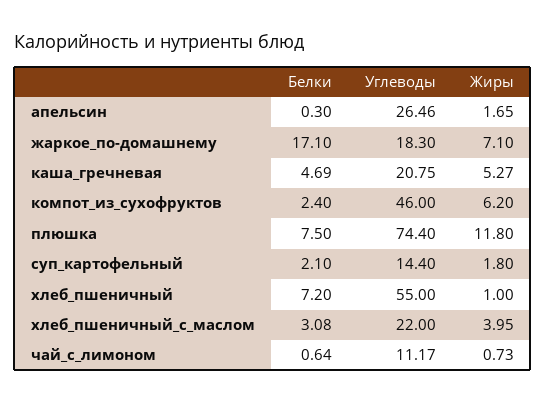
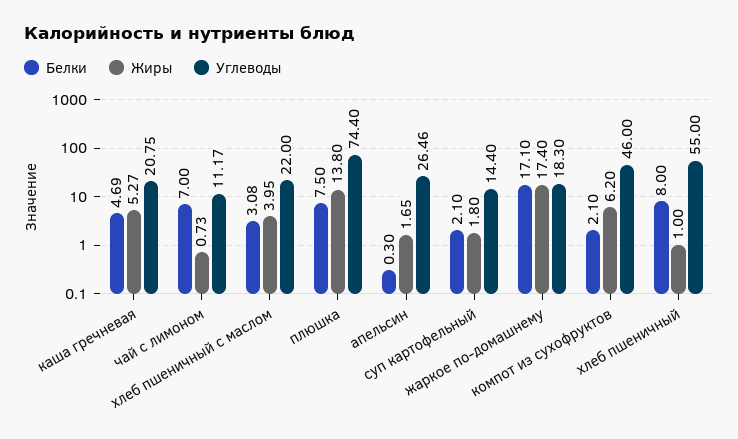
  {
    "Белки": {
      "апельсин": 0.3,
      "жаркое_по-домашнему": 17.1,
      "каша_гречневая": 4.69,
-     "компот_из_сухофруктов": 2.4,
+     "компот_из_сухофруктов": 2.1,
      "плюшка": 7.5,
      "суп_картофельный": 2.1,
-     "хлеб_пшеничный": 7.2,
+     "хлеб_пшеничный": 8,
      "хлеб_пшеничный_с_маслом": 3.08,
-     "чай_с_лимоном": 0.64
+     "чай_с_лимоном": 7
    },
    "Углеводы": {
      "апельсин": 26.46,
      "жаркое_по-домашнему": 18.3,
      "каша_гречневая": 20.75,
      "компот_из_сухофруктов": 46,
      "плюшка": 74.4,
      "суп_картофельный": 14.4,
      "хлеб_пшеничный": 55,
      "хлеб_пшеничный_с_маслом": 22,
      "чай_с_лимоном": 11.17
    },
    "Жиры": {
      "апельсин": 1.65,
-     "жаркое_по-домашнему": 7.1,
+     "жаркое_по-домашнему": 17.4,
      "каша_гречневая": 5.27,
      "компот_из_сухофруктов": 6.2,
-     "плюшка": 11.8,
+     "плюшка": 13.8,
      "суп_картофельный": 1.8,
      "хлеб_пшеничный": 1,
      "хлеб_пшеничный_с_маслом": 3.95,
      "чай_с_лимоном": 0.73
    }
  }

